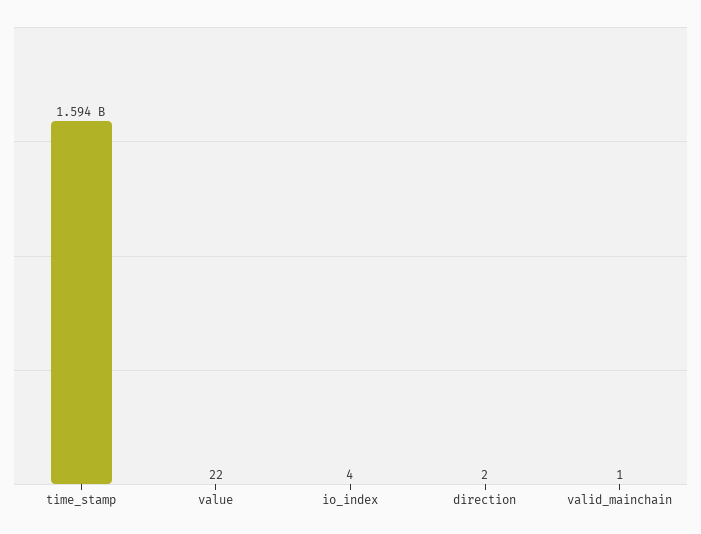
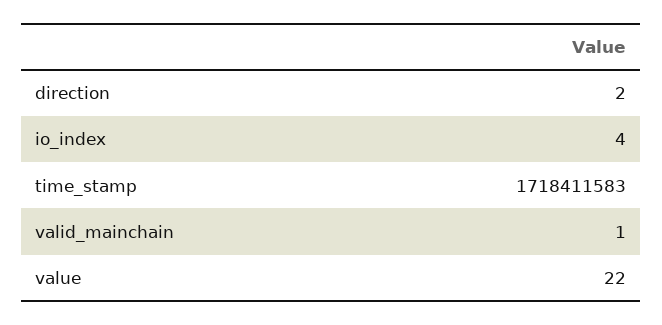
  {
-   "time_stamp": 1594000000,
+   "time_stamp": 1718411583,
    "value": 22,
    "io_index": 4,
    "direction": 2,
    "valid_mainchain": 1
  }

